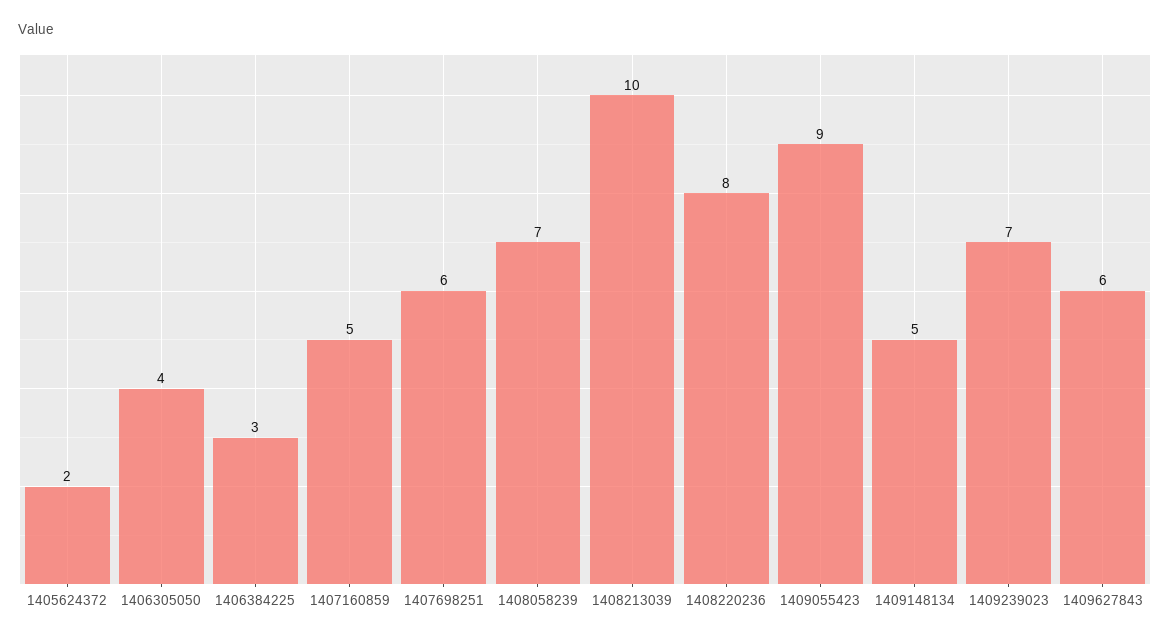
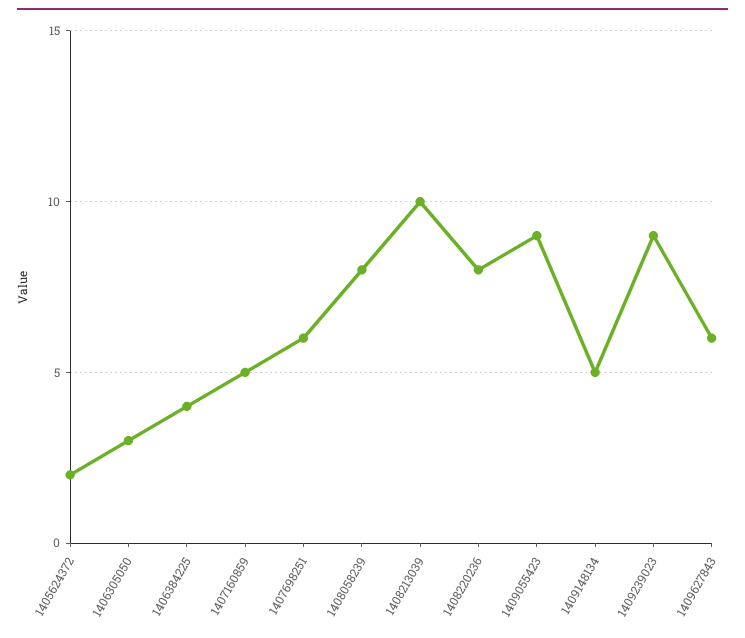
  {
    "1405624372": 2,
-   "1406305050": 4,
+   "1406305050": 3,
-   "1406384225": 3,
+   "1406384225": 4,
    "1407160859": 5,
    "1407698251": 6,
-   "1408058239": 7,
+   "1408058239": 8,
    "1408213039": 10,
    "1408220236": 8,
    "1409055423": 9,
    "1409148134": 5,
-   "1409239023": 7,
+   "1409239023": 9,
    "1409627843": 6
  }

